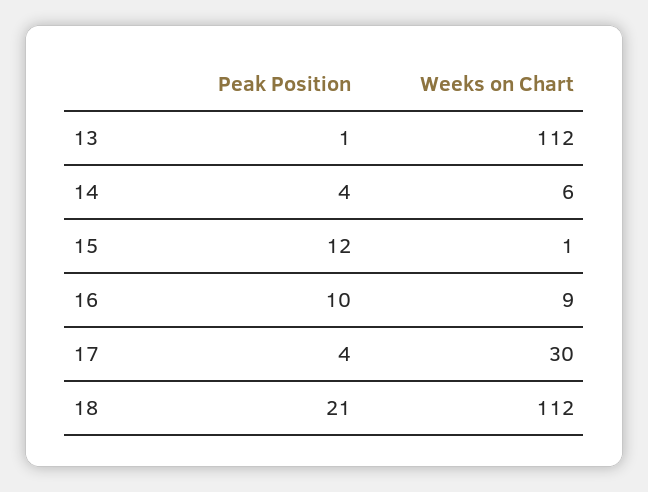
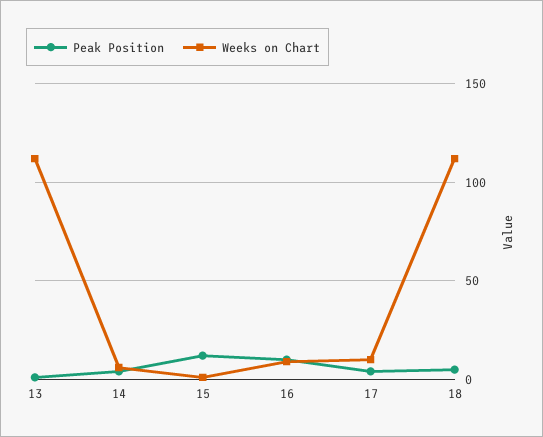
  {
    "Peak Position": {
      "13": 1,
      "14": 4,
      "15": 12,
      "16": 10,
      "17": 4,
-     "18": 21
+     "18": 5
    },
    "Weeks on Chart": {
      "13": 112,
      "14": 6,
      "15": 1,
      "16": 9,
-     "17": 30,
+     "17": 10,
      "18": 112
    }
  }

